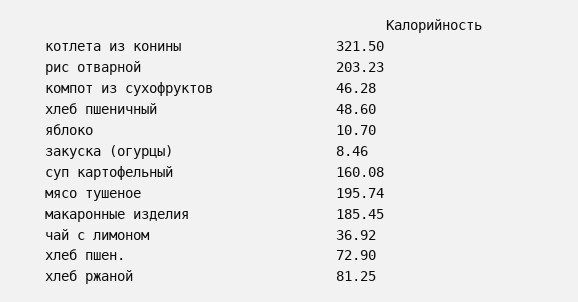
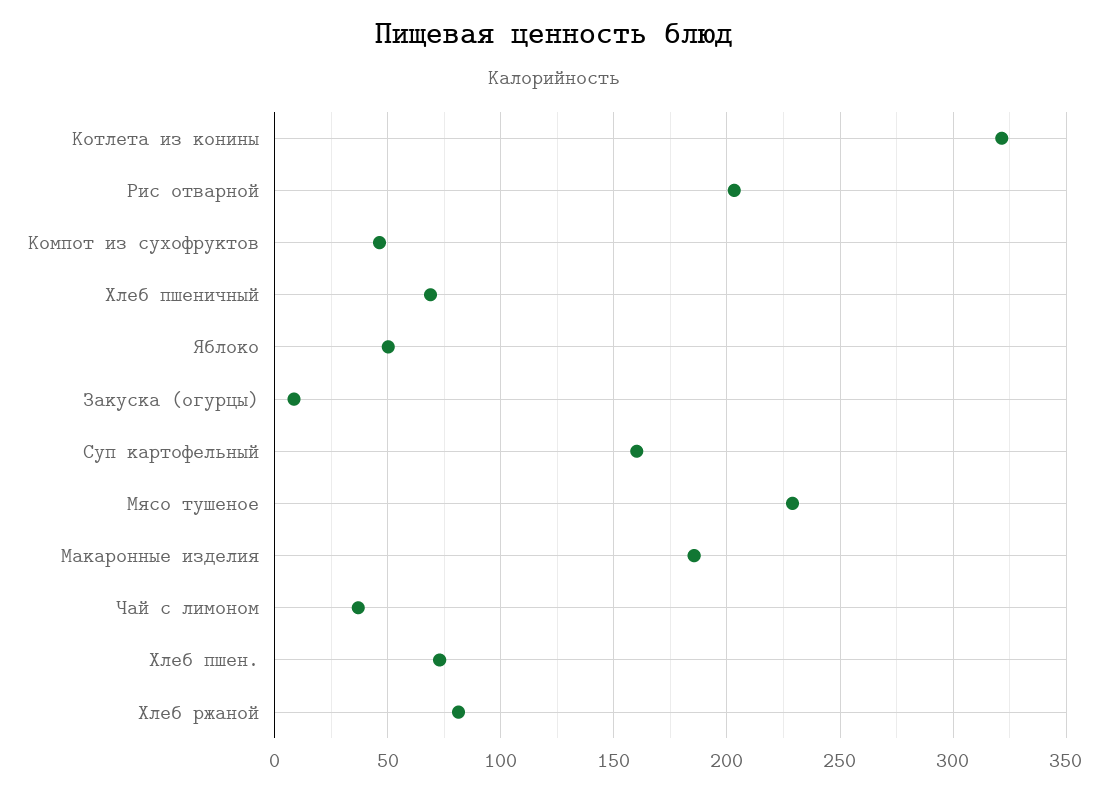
  {
    "котлета из конины": 321.5,
    "рис отварной": 203.23,
    "компот из сухофруктов": 46.28,
-   "хлеб пшеничный": 48.6,
+   "хлеб пшеничный": 70,
-   "яблоко": 10.7,
+   "яблоко": 50,
    "закуска (огурцы)": 8.46,
    "суп картофельный": 160.08,
-   "мясо тушеное": 195.74,
+   "мясо тушеное": 230,
    "макаронные изделия": 185.45,
    "чай с лимоном": 36.92,
    "хлеб пшен.": 72.9,
    "хлеб ржаной": 81.25
  }

